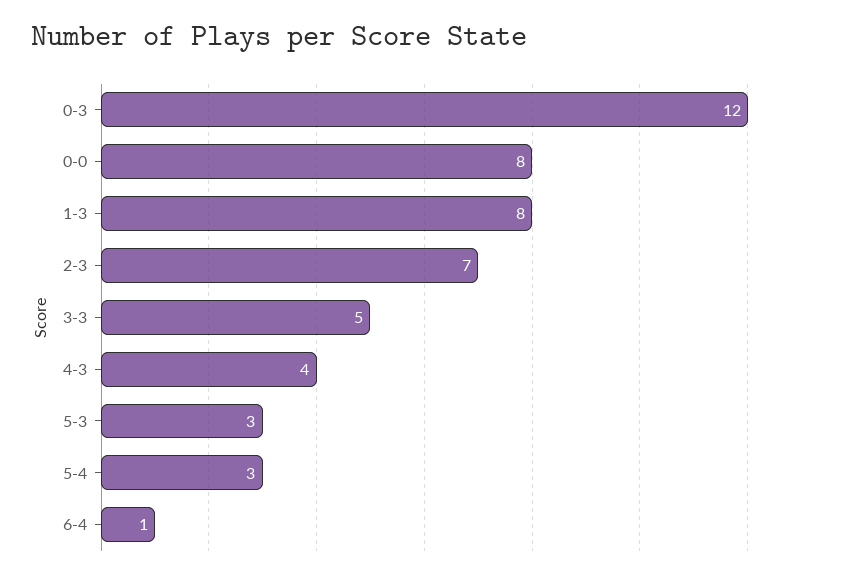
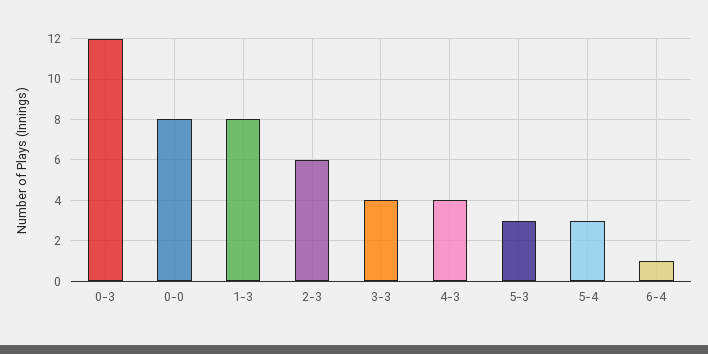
  {
    "0-3": 12,
    "0-0": 8,
    "1-3": 8,
-   "2-3": 7,
+   "2-3": 6,
-   "3-3": 5,
+   "3-3": 4,
    "4-3": 4,
    "5-3": 3,
    "5-4": 3,
    "6-4": 1
  }

